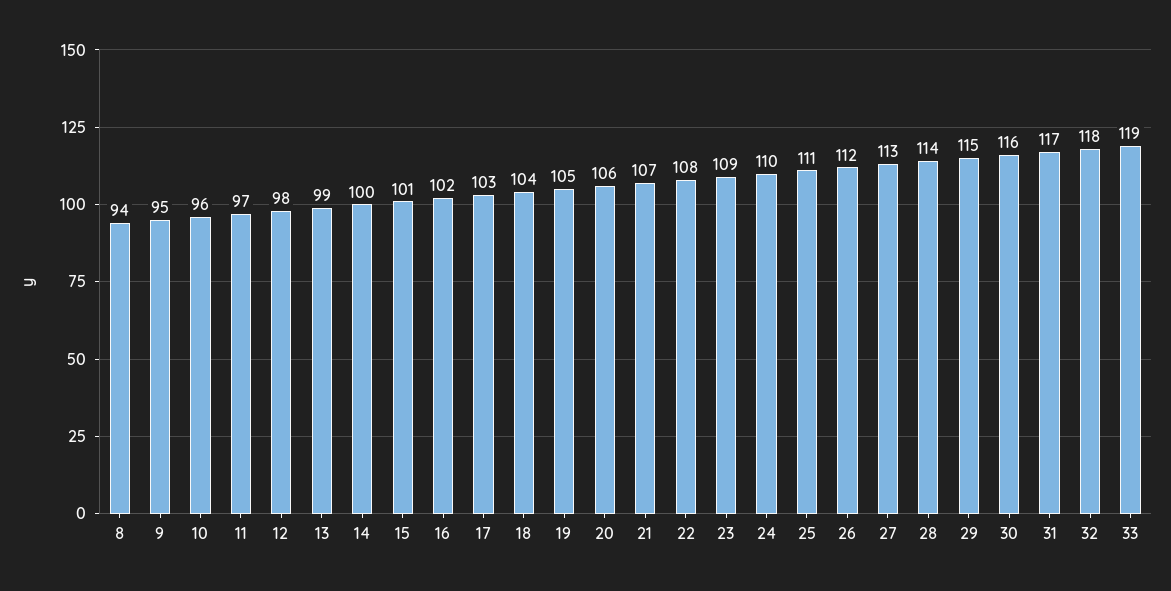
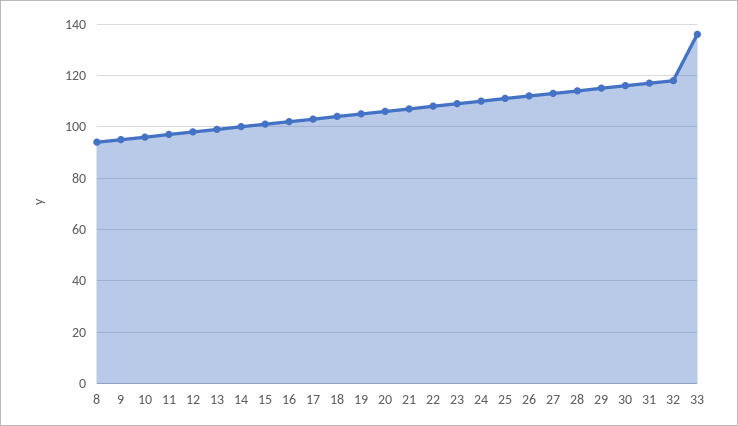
  {
    "8": 94,
    "9": 95,
    "10": 96,
    "11": 97,
    "12": 98,
    "13": 99,
    "14": 100,
    "15": 101,
    "16": 102,
    "17": 103,
    "18": 104,
    "19": 105,
    "20": 106,
    "21": 107,
    "22": 108,
    "23": 109,
    "24": 110,
    "25": 111,
    "26": 112,
    "27": 113,
    "28": 114,
    "29": 115,
    "30": 116,
    "31": 117,
    "32": 118,
-   "33": 119
+   "33": 135
  }

